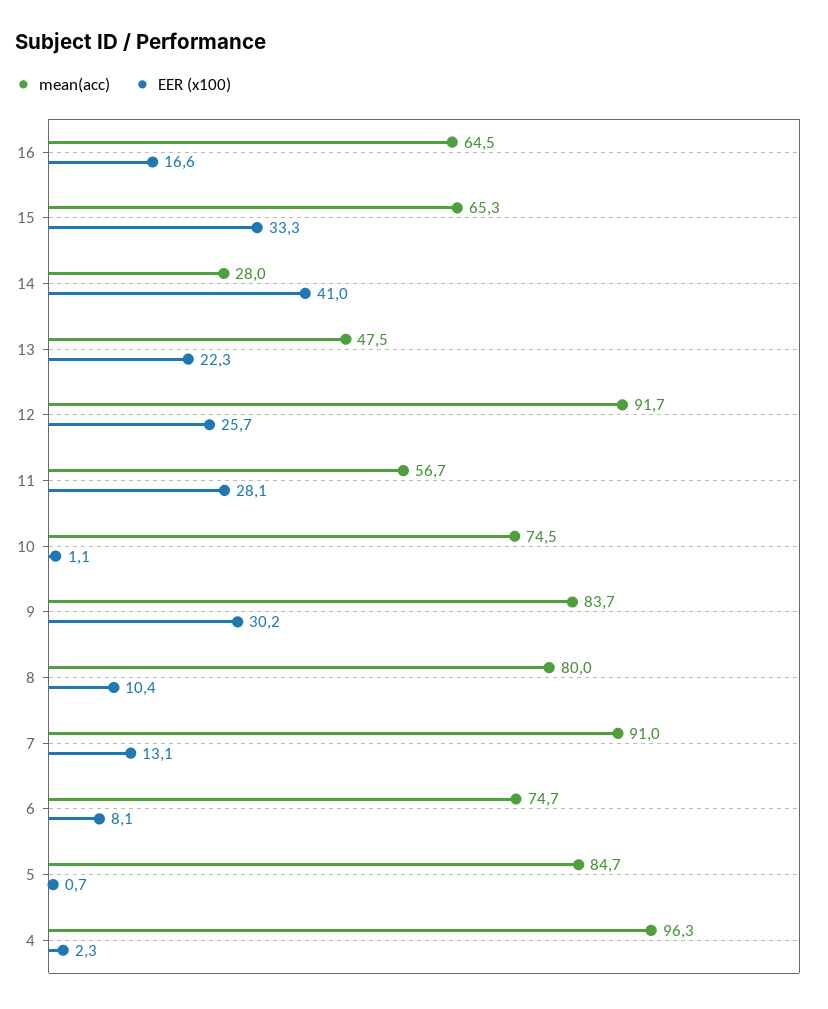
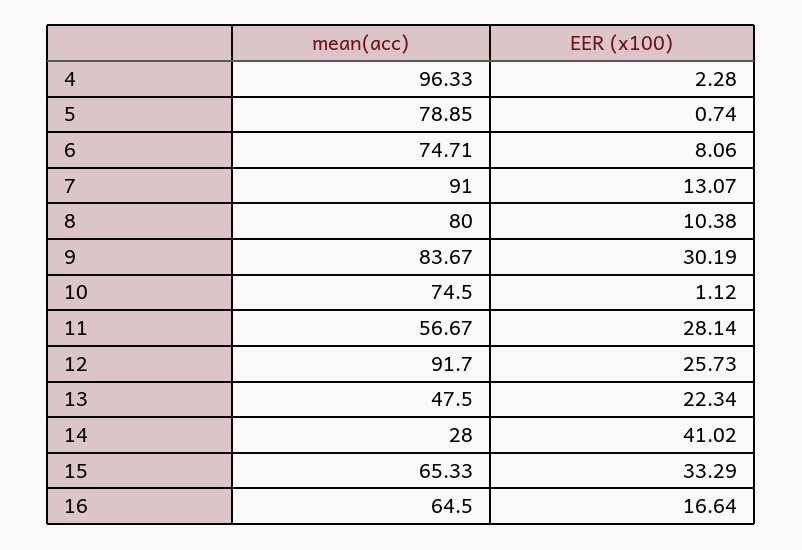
  {
    "mean(acc)": {
      "16": 64.5,
      "15": 65.33,
      "14": 28,
      "13": 47.5,
      "12": 91.7,
      "11": 56.67,
      "10": 74.5,
      "9": 83.67,
      "8": 80,
      "7": 91,
      "6": 74.71,
-     "5": 84.7,
+     "5": 78.85,
      "4": 96.33
    },
    "EER (x100)": {
      "16": 16.64,
      "15": 33.29,
      "14": 41.02,
      "13": 22.34,
      "12": 25.73,
      "11": 28.14,
      "10": 1.12,
      "9": 30.19,
      "8": 10.38,
      "7": 13.07,
      "6": 8.06,
      "5": 0.74,
      "4": 2.28
    }
  }

